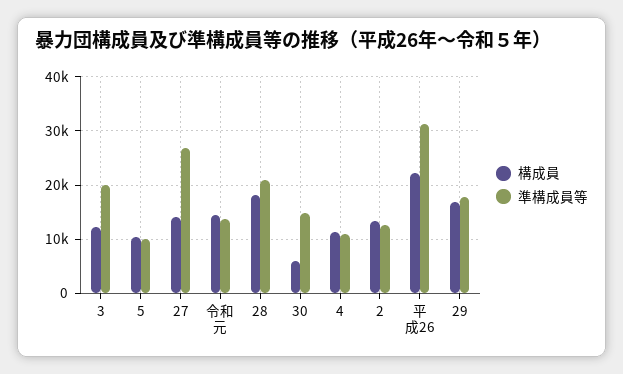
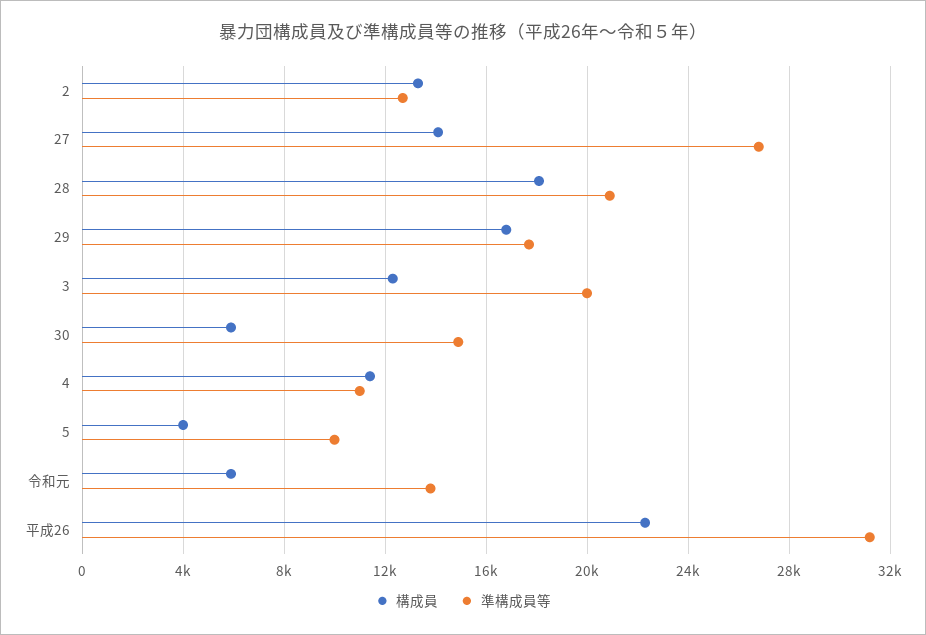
  {
    "構成員": {
      "3": 12500,
-     "5": 10000,
+     "5": 4000,
      "27": 14000,
-     "令和元": 14000,
+     "令和元": 6000,
      "28": 18000,
      "30": 6000,
      "4": 11500,
      "2": 13500,
      "平成26": 22500,
      "29": 17000
    },
    "準構成員等": {
      "3": 20000,
      "5": 10000,
      "27": 27000,
      "令和元": 14000,
      "28": 21000,
      "30": 15000,
      "4": 11000,
      "2": 12500,
      "平成26": 31000,
      "29": 17500
    }
  }

